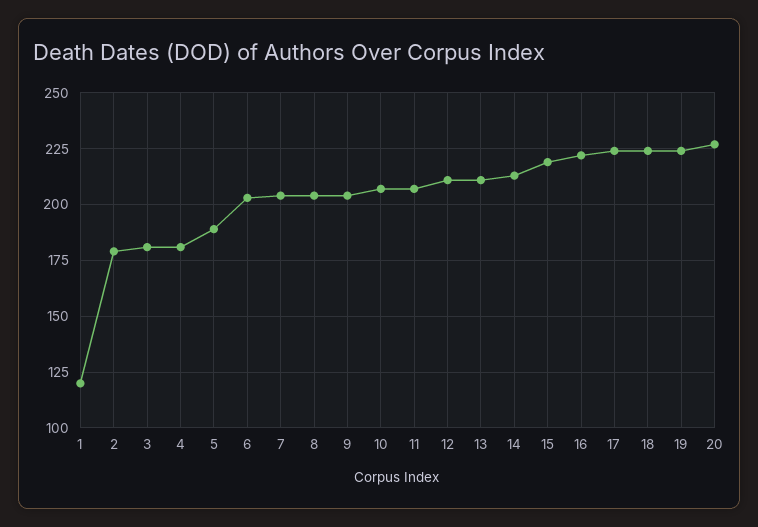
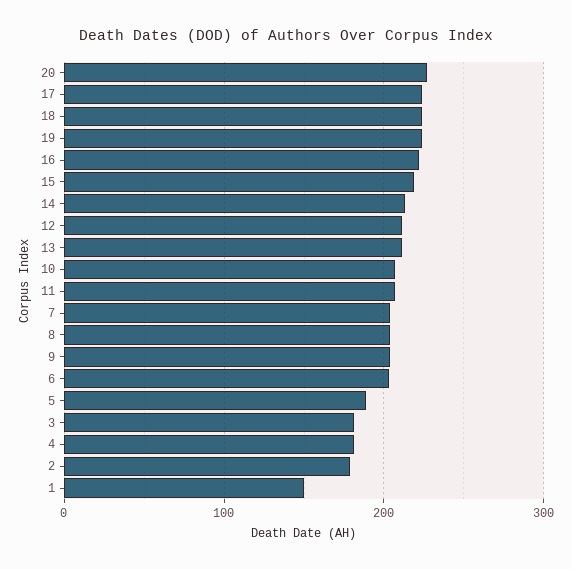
  {
-   "1": 120,
+   "1": 150,
    "2": 180,
    "3": 180,
    "4": 180,
    "5": 190,
    "6": 205,
    "7": 205,
    "8": 205,
    "9": 205,
    "10": 205,
    "11": 205,
    "12": 210,
    "13": 210,
    "14": 215,
    "15": 220,
    "16": 220,
    "17": 225,
    "18": 225,
    "19": 225,
    "20": 225
  }

